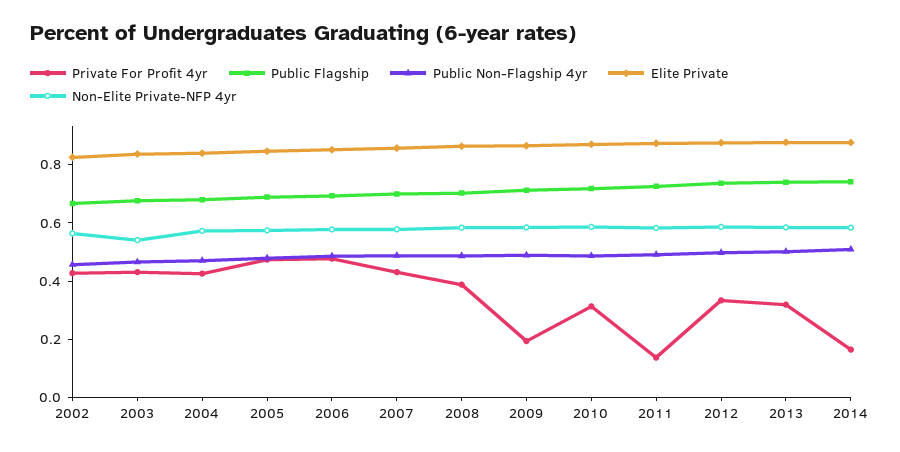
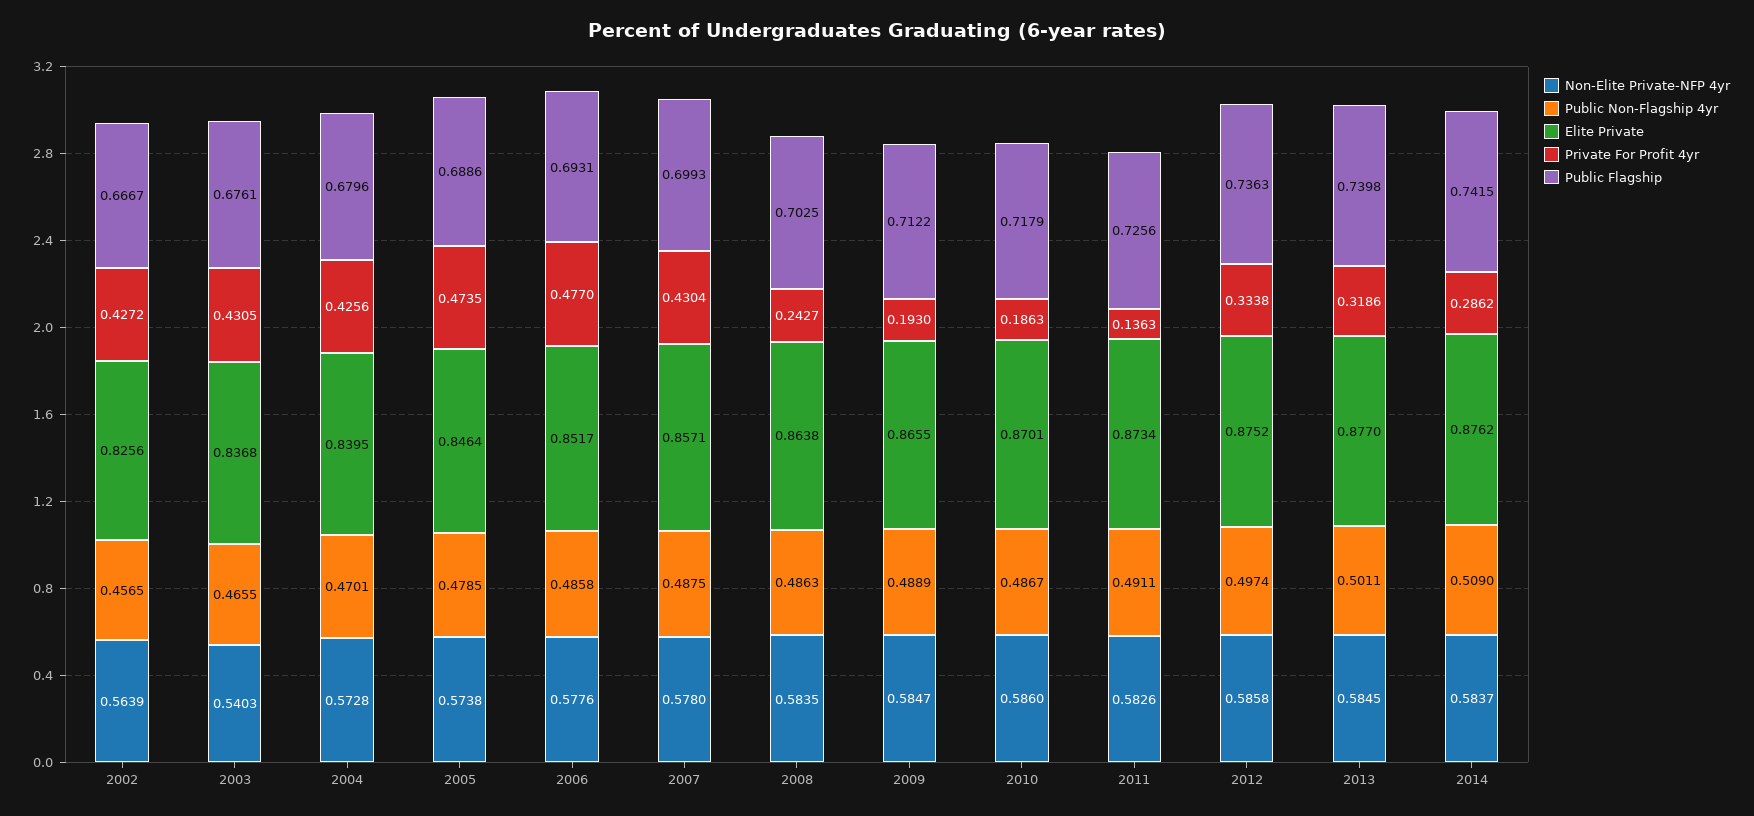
  {
    "Private For Profit 4yr": {
      "2002": 0.4272,
      "2003": 0.4305,
      "2004": 0.4256,
      "2005": 0.4735,
      "2006": 0.477,
      "2007": 0.4304,
-     "2008": 0.4,
+     "2008": 0.2427,
      "2009": 0.193,
-     "2010": 0.3,
+     "2010": 0.1863,
      "2011": 0.1363,
      "2012": 0.3338,
      "2013": 0.3186,
-     "2014": 0.15
+     "2014": 0.2862
    },
    "Public Flagship": {
      "2002": 0.6667,
      "2003": 0.6761,
      "2004": 0.6796,
      "2005": 0.6886,
      "2006": 0.6931,
      "2007": 0.6993,
      "2008": 0.7025,
      "2009": 0.7122,
      "2010": 0.7179,
      "2011": 0.7256,
      "2012": 0.7363,
      "2013": 0.7398,
      "2014": 0.7415
    },
    "Public Non-Flagship 4yr": {
      "2002": 0.4565,
      "2003": 0.4655,
      "2004": 0.4701,
      "2005": 0.4785,
      "2006": 0.4858,
      "2007": 0.4875,
      "2008": 0.4863,
      "2009": 0.4889,
      "2010": 0.4867,
      "2011": 0.4911,
      "2012": 0.4974,
      "2013": 0.5011,
      "2014": 0.509
    },
    "Elite Private": {
      "2002": 0.8256,
      "2003": 0.8368,
      "2004": 0.8395,
      "2005": 0.8464,
      "2006": 0.8517,
      "2007": 0.8571,
      "2008": 0.8638,
      "2009": 0.8655,
      "2010": 0.8701,
      "2011": 0.8734,
      "2012": 0.8752,
      "2013": 0.877,
      "2014": 0.8762
    },
    "Non-Elite Private-NFP 4yr": {
      "2002": 0.5639,
      "2003": 0.5403,
      "2004": 0.5728,
      "2005": 0.5738,
      "2006": 0.5776,
      "2007": 0.578,
      "2008": 0.5835,
      "2009": 0.5847,
      "2010": 0.586,
      "2011": 0.5826,
      "2012": 0.5858,
      "2013": 0.5845,
      "2014": 0.5837
    }
  }

